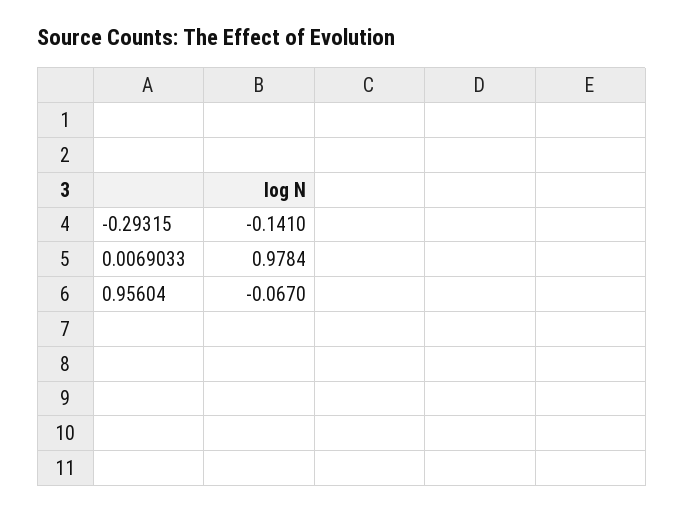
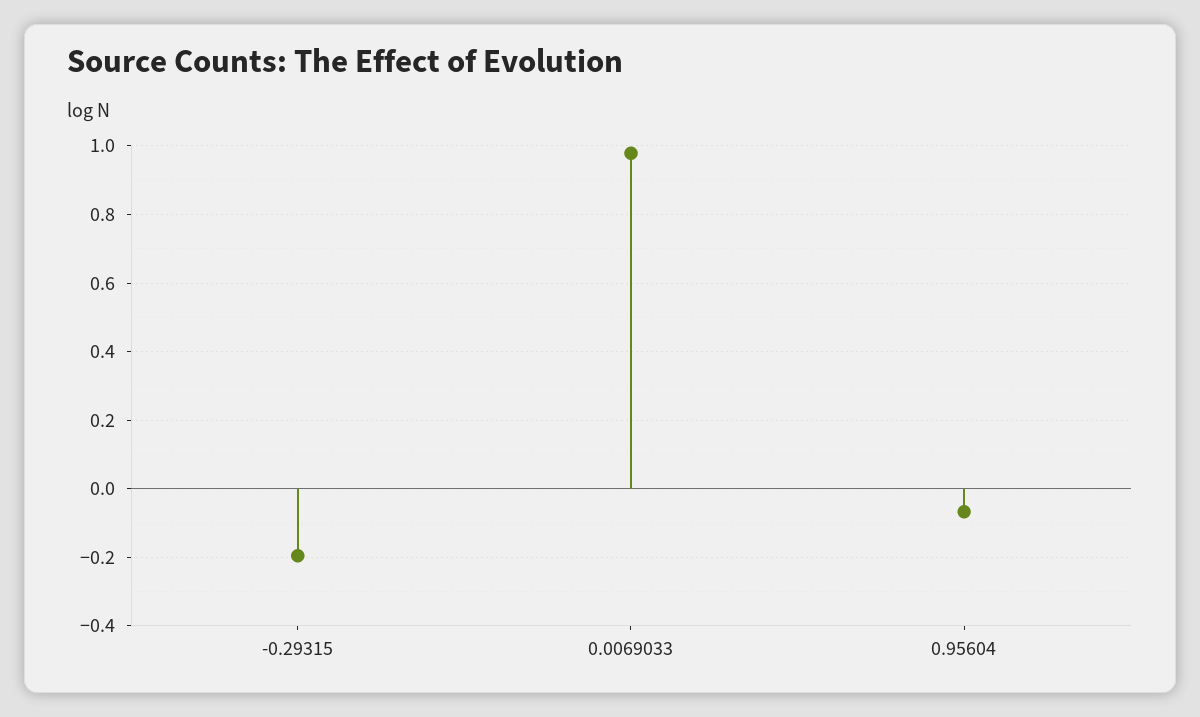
  {
-   "-0.29315": -0.141,
+   "-0.29315": -0.2,
    "0.0069033": 0.9784,
    "0.95604": -0.067
  }

